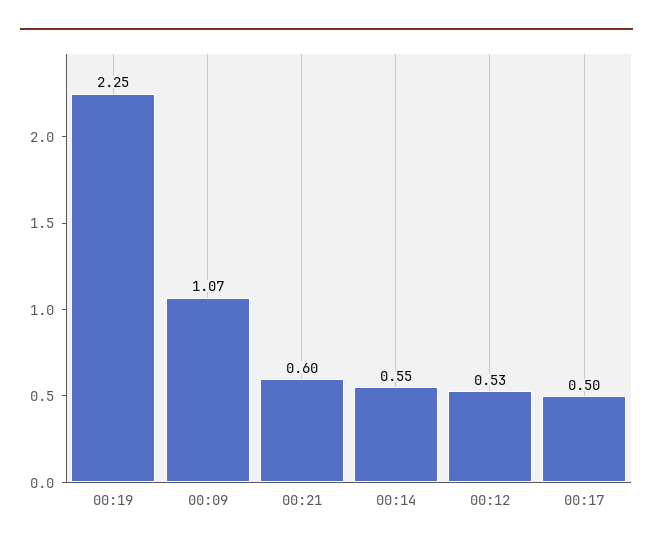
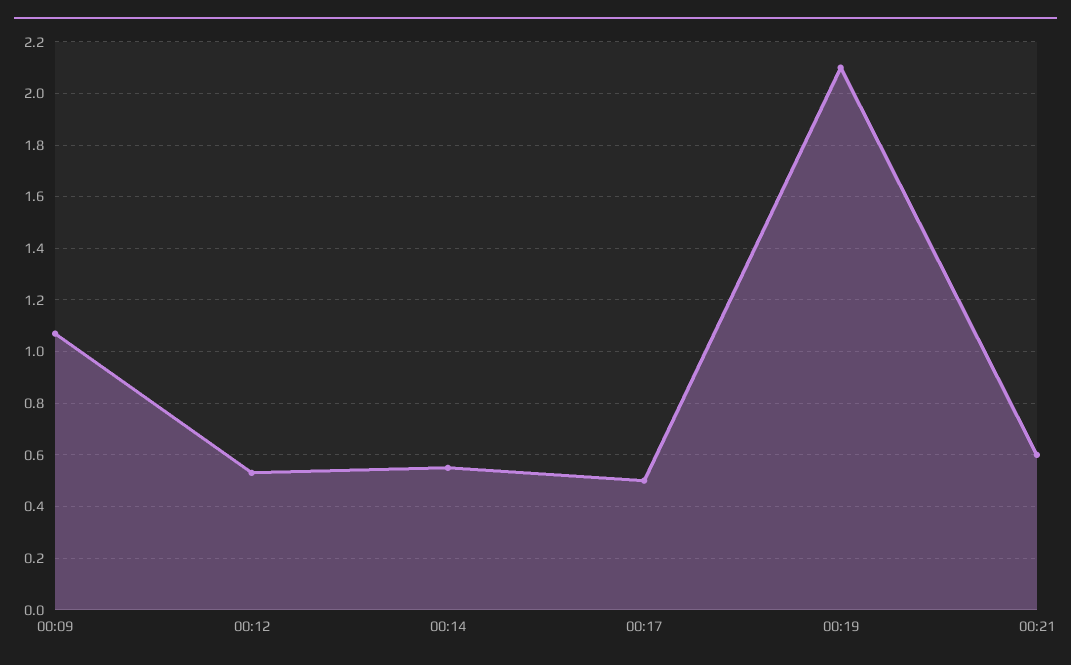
  {
-   "00:19": 2.25,
+   "00:19": 2.1,
    "00:09": 1.07,
    "00:21": 0.6,
    "00:14": 0.55,
    "00:12": 0.53,
    "00:17": 0.5
  }

